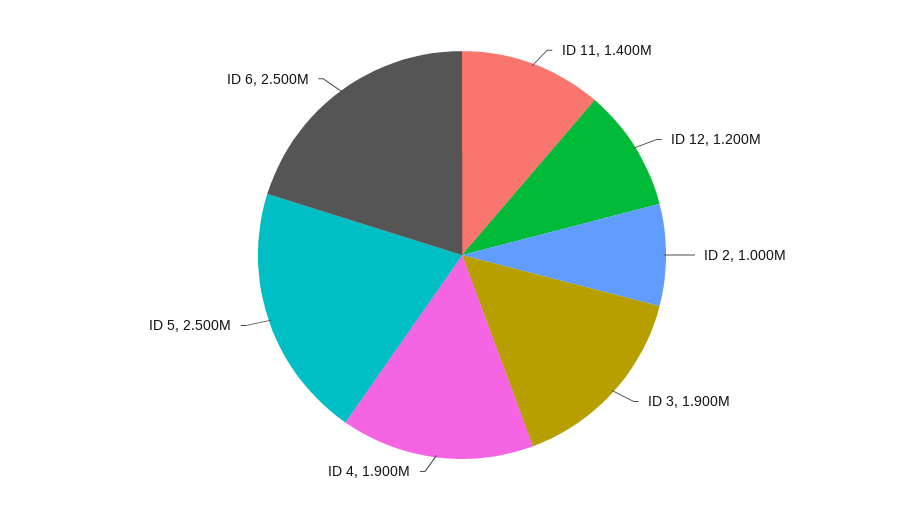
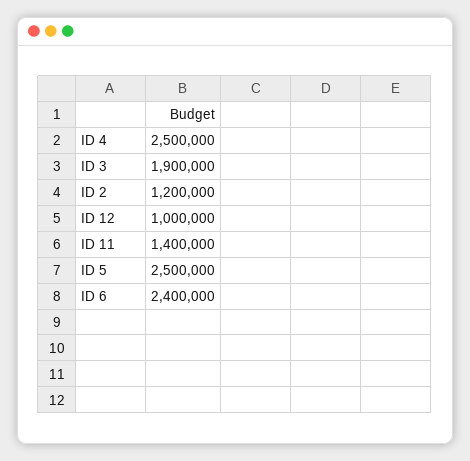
  {
    "ID 11": 1400000,
-   "ID 12": 1200000,
+   "ID 12": 1000000,
-   "ID 2": 1000000,
+   "ID 2": 1200000,
    "ID 3": 1900000,
-   "ID 4": 1900000,
+   "ID 4": 2500000,
    "ID 5": 2500000,
-   "ID 6": 2500000
+   "ID 6": 2400000
  }

